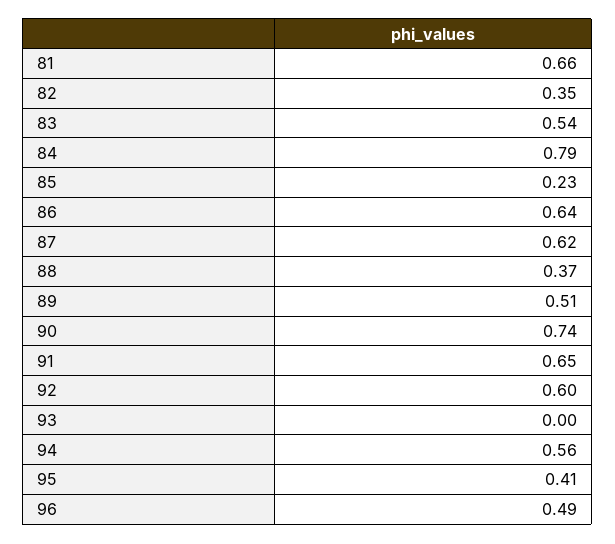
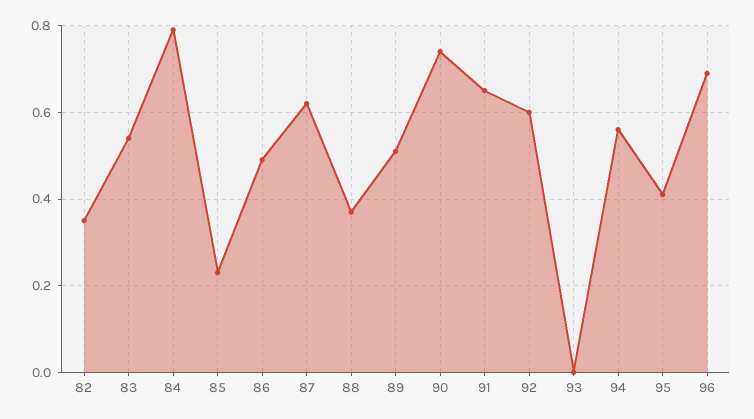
  {
-   "81": 0.66,
    "82": 0.35,
    "83": 0.54,
    "84": 0.79,
    "85": 0.23,
-   "86": 0.64,
+   "86": 0.5,
    "87": 0.62,
    "88": 0.37,
    "89": 0.51,
    "90": 0.74,
    "91": 0.65,
    "92": 0.6,
    "93": 0,
    "94": 0.56,
    "95": 0.41,
-   "96": 0.49
+   "96": 0.7
  }

